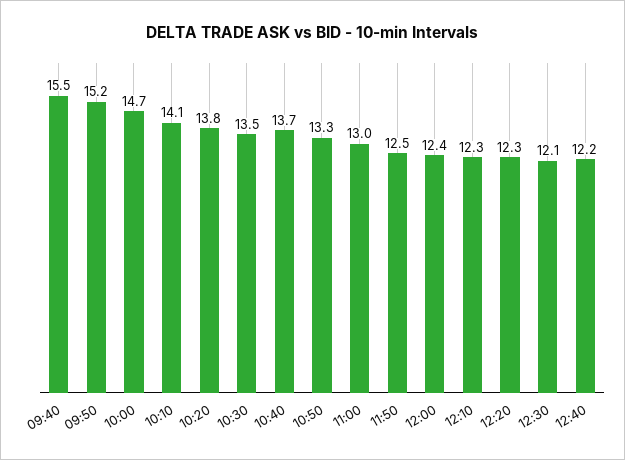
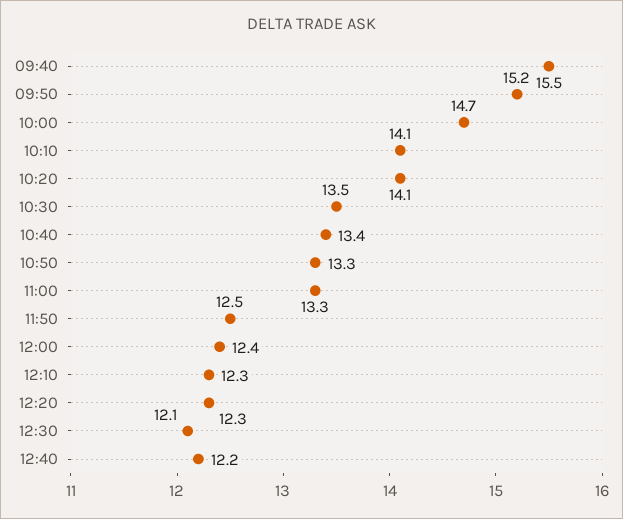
  {
    "09:40": 15.5,
    "09:50": 15.2,
    "10:00": 14.7,
    "10:10": 14.1,
-   "10:20": 13.8,
+   "10:20": 14.1,
    "10:30": 13.5,
-   "10:40": 13.7,
+   "10:40": 13.4,
    "10:50": 13.3,
-   "11:00": 13,
+   "11:00": 13.3,
    "11:50": 12.5,
    "12:00": 12.4,
    "12:10": 12.3,
    "12:20": 12.3,
    "12:30": 12.1,
    "12:40": 12.2
  }

